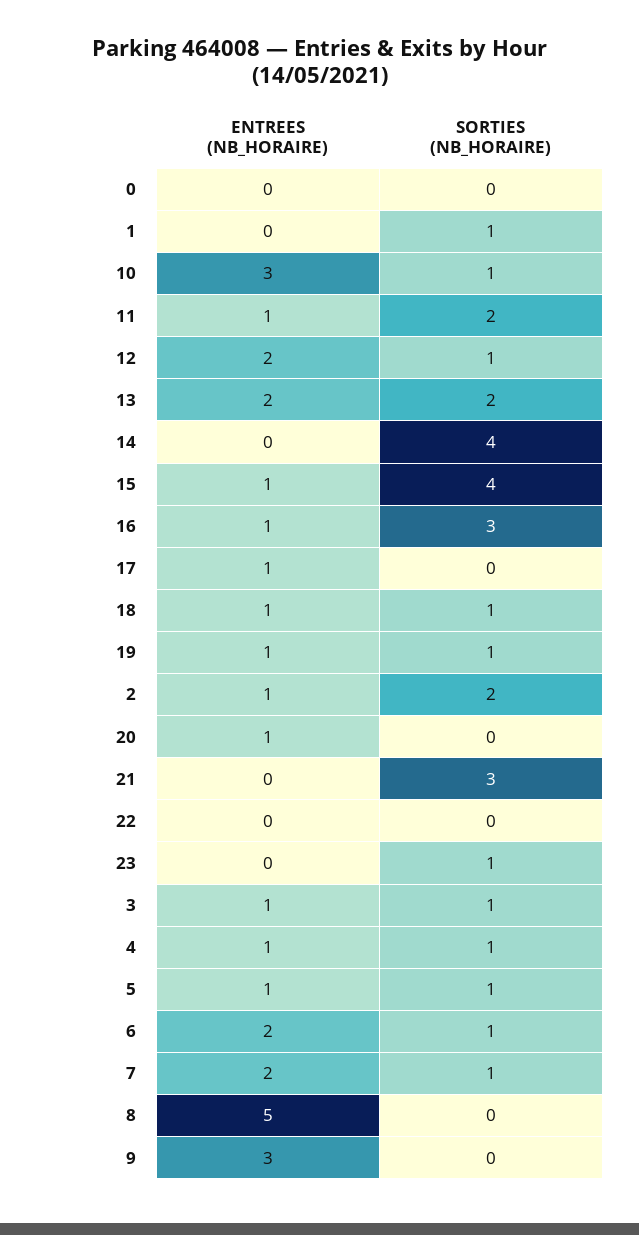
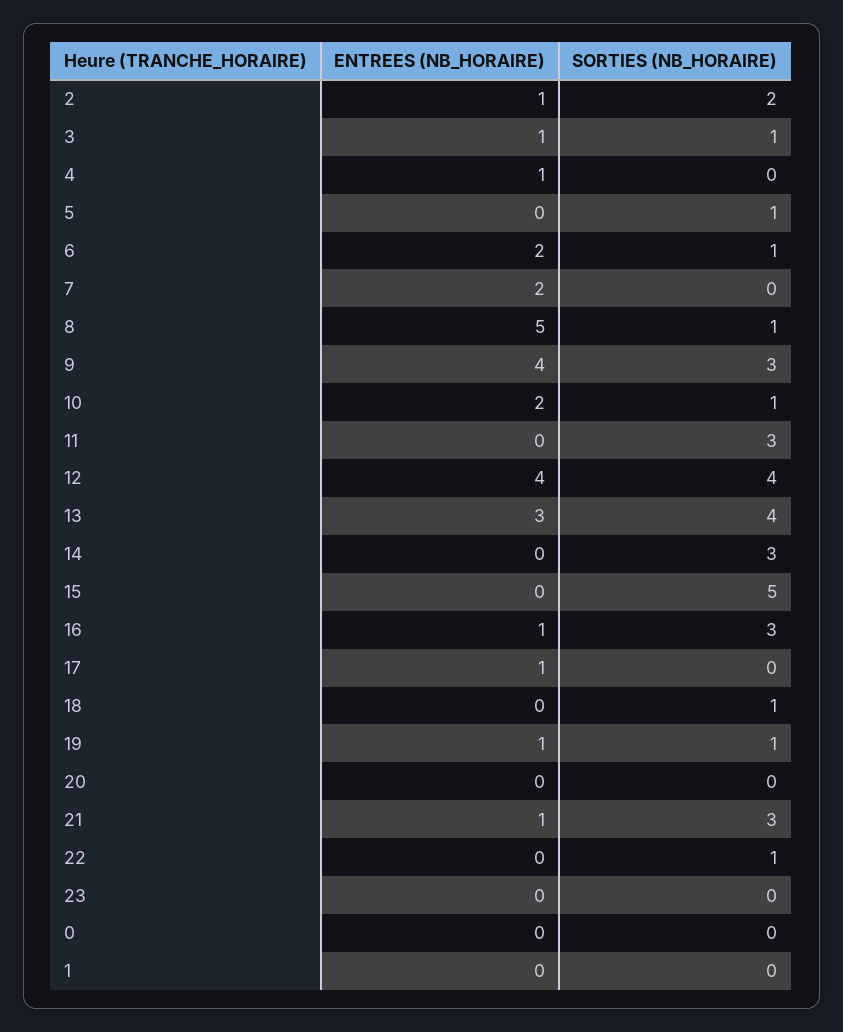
  {
    "ENTREES (NB_HORAIRE)": {
      "0": 0,
      "1": 0,
-     "10": 3,
+     "10": 2,
-     "11": 1,
+     "11": 0,
-     "12": 2,
+     "12": 4,
-     "13": 2,
+     "13": 3,
      "14": 0,
-     "15": 1,
+     "15": 0,
      "16": 1,
      "17": 1,
-     "18": 1,
+     "18": 0,
      "19": 1,
      "2": 1,
-     "20": 1,
+     "20": 0,
-     "21": 0,
+     "21": 1,
      "22": 0,
      "23": 0,
      "3": 1,
      "4": 1,
-     "5": 1,
+     "5": 0,
      "6": 2,
      "7": 2,
      "8": 5,
-     "9": 3
+     "9": 4
    },
    "SORTIES (NB_HORAIRE)": {
      "0": 0,
-     "1": 1,
+     "1": 0,
      "10": 1,
-     "11": 2,
+     "11": 3,
-     "12": 1,
+     "12": 4,
-     "13": 2,
+     "13": 4,
-     "14": 4,
+     "14": 3,
-     "15": 4,
+     "15": 5,
      "16": 3,
      "17": 0,
      "18": 1,
      "19": 1,
      "2": 2,
      "20": 0,
      "21": 3,
-     "22": 0,
+     "22": 1,
-     "23": 1,
+     "23": 0,
      "3": 1,
-     "4": 1,
+     "4": 0,
      "5": 1,
      "6": 1,
-     "7": 1,
+     "7": 0,
-     "8": 0,
+     "8": 1,
-     "9": 0
+     "9": 3
    }
  }

